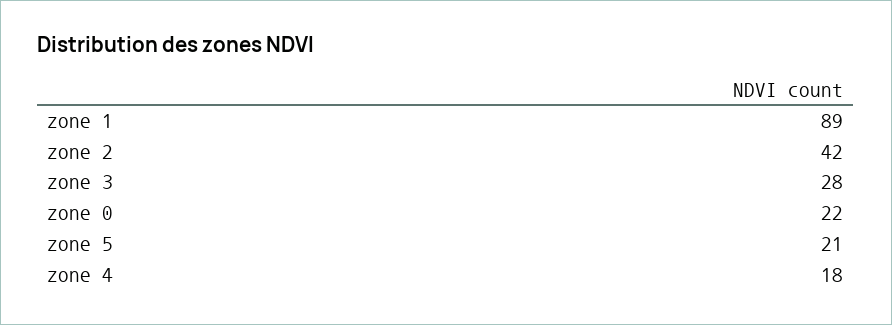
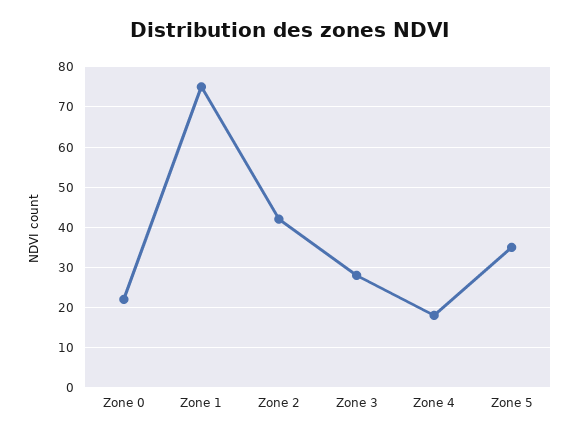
  {
-   "zone 1": 89,
+   "zone 1": 75,
    "zone 2": 42,
    "zone 3": 28,
    "zone 0": 22,
-   "zone 5": 21,
+   "zone 5": 35,
    "zone 4": 18
  }

